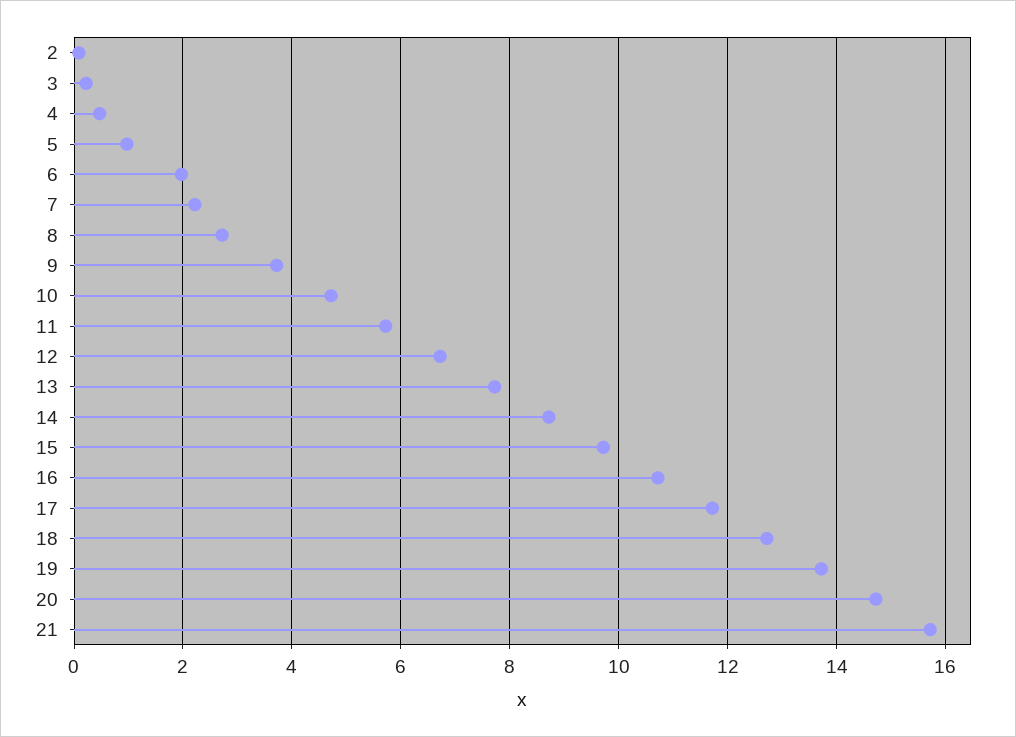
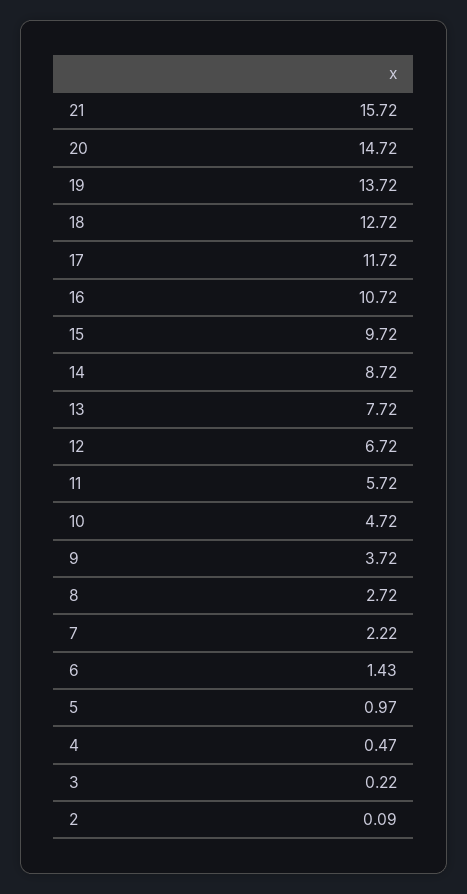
  {
    "2": 0.09,
    "3": 0.22,
    "4": 0.47,
    "5": 0.97,
-   "6": 2,
+   "6": 1.43,
    "7": 2.22,
    "8": 2.72,
    "9": 3.72,
    "10": 4.72,
    "11": 5.72,
    "12": 6.72,
    "13": 7.72,
    "14": 8.72,
    "15": 9.72,
    "16": 10.72,
    "17": 11.72,
    "18": 12.72,
    "19": 13.72,
    "20": 14.72,
    "21": 15.72
  }

